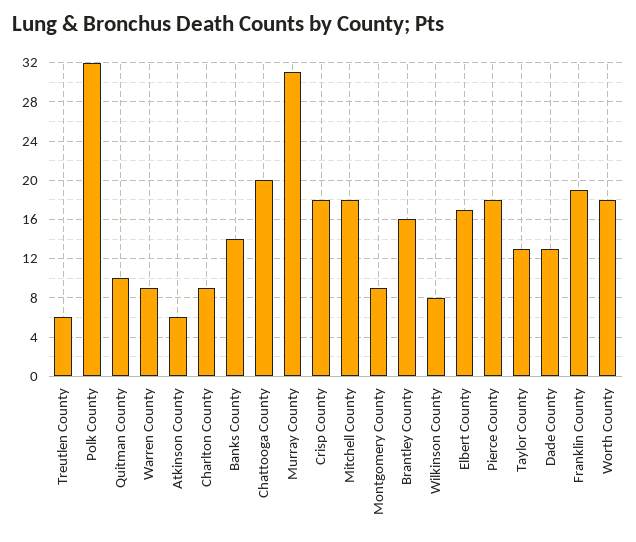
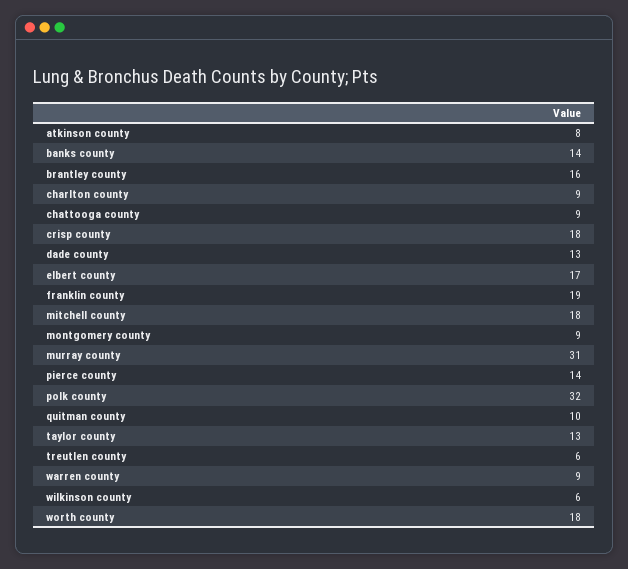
  {
    "Treutlen County": 6,
    "Polk County": 32,
    "Quitman County": 10,
    "Warren County": 9,
-   "Atkinson County": 6,
+   "Atkinson County": 8,
    "Charlton County": 9,
    "Banks County": 14,
-   "Chattooga County": 20,
+   "Chattooga County": 9,
    "Murray County": 31,
    "Crisp County": 18,
    "Mitchell County": 18,
    "Montgomery County": 9,
    "Brantley County": 16,
-   "Wilkinson County": 8,
+   "Wilkinson County": 6,
    "Elbert County": 17,
-   "Pierce County": 18,
+   "Pierce County": 14,
    "Taylor County": 13,
    "Dade County": 13,
    "Franklin County": 19,
    "Worth County": 18
  }

